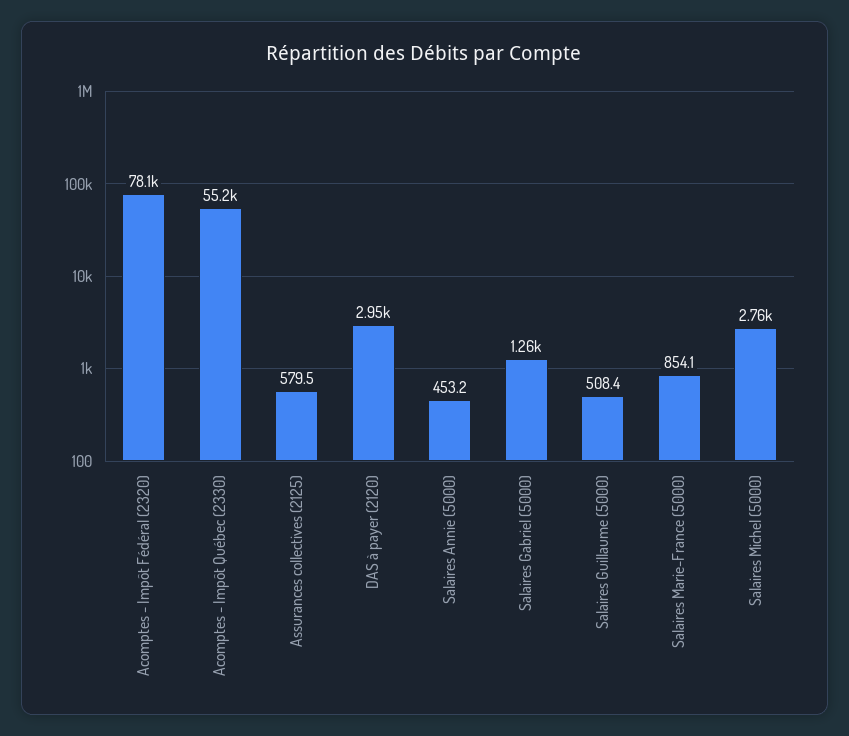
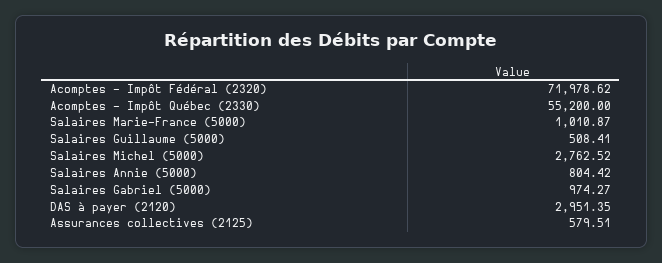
  {
-   "Acomptes - Impôt Fédéral (2320)": 78100,
+   "Acomptes - Impôt Fédéral (2320)": 71978.62,
    "Acomptes - Impôt Québec (2330)": 55200,
    "Assurances collectives (2125)": 579.51,
    "DAS à payer (2120)": 2951.35,
-   "Salaires Annie (5000)": 453.2,
+   "Salaires Annie (5000)": 804.42,
-   "Salaires Gabriel (5000)": 1260,
+   "Salaires Gabriel (5000)": 974.27,
    "Salaires Guillaume (5000)": 508.41,
-   "Salaires Marie-France (5000)": 854.1,
+   "Salaires Marie-France (5000)": 1010.87,
    "Salaires Michel (5000)": 2762.52
  }

